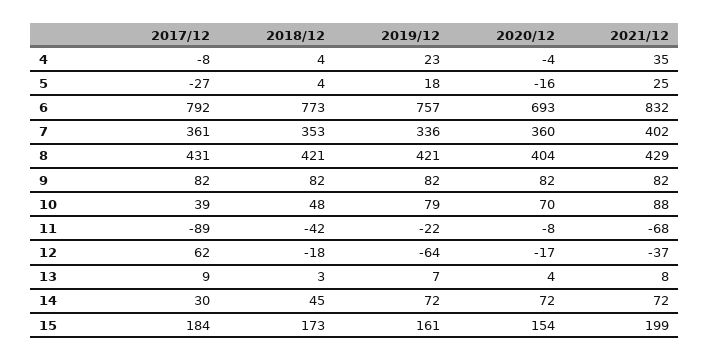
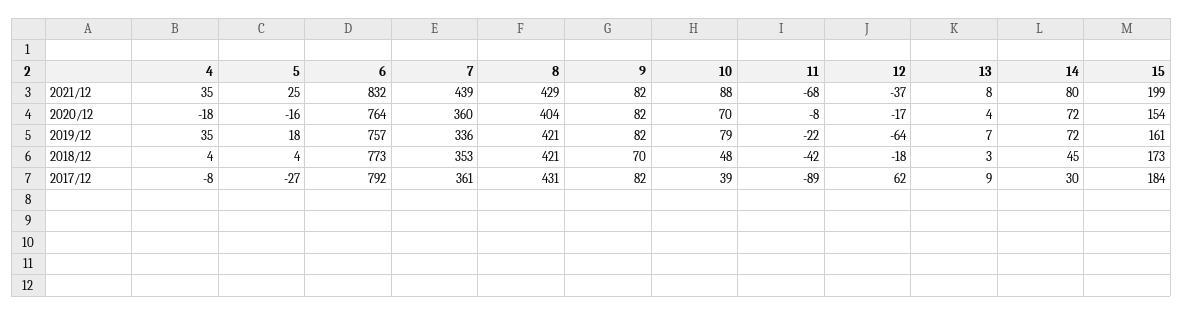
  {
    "2017/12": {
      "4": -8,
      "5": -27,
      "6": 792,
      "7": 361,
      "8": 431,
      "9": 82,
      "10": 39,
      "11": -89,
      "12": 62,
      "13": 9,
      "14": 30,
      "15": 184
    },
    "2018/12": {
      "4": 4,
      "5": 4,
      "6": 773,
      "7": 353,
      "8": 421,
-     "9": 82,
+     "9": 70,
      "10": 48,
      "11": -42,
      "12": -18,
      "13": 3,
      "14": 45,
      "15": 173
    },
    "2019/12": {
-     "4": 23,
+     "4": 35,
      "5": 18,
      "6": 757,
      "7": 336,
      "8": 421,
      "9": 82,
      "10": 79,
      "11": -22,
      "12": -64,
      "13": 7,
      "14": 72,
      "15": 161
    },
    "2020/12": {
-     "4": -4,
+     "4": -18,
      "5": -16,
-     "6": 693,
+     "6": 764,
      "7": 360,
      "8": 404,
      "9": 82,
      "10": 70,
      "11": -8,
      "12": -17,
      "13": 4,
      "14": 72,
      "15": 154
    },
    "2021/12": {
      "4": 35,
      "5": 25,
      "6": 832,
-     "7": 402,
+     "7": 439,
      "8": 429,
      "9": 82,
      "10": 88,
      "11": -68,
      "12": -37,
      "13": 8,
-     "14": 72,
+     "14": 80,
      "15": 199
    }
  }

